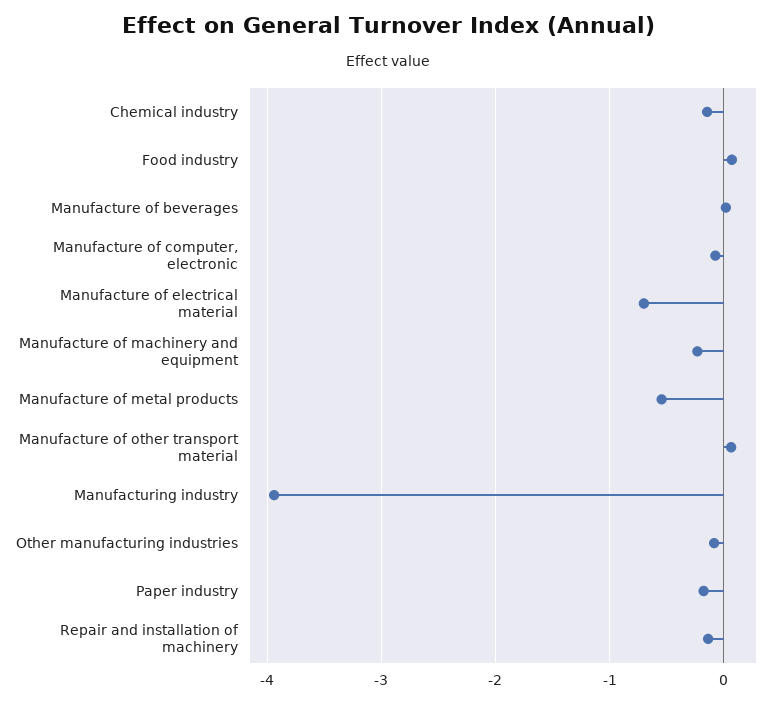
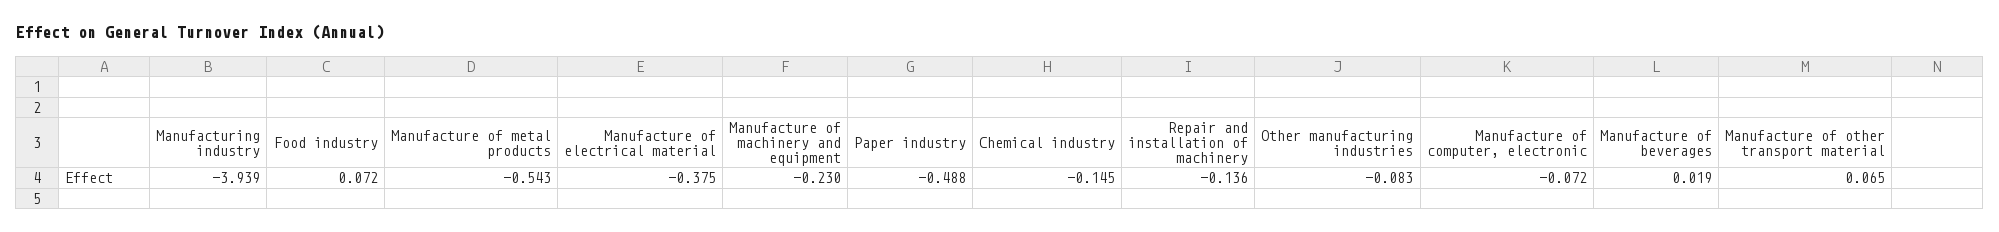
  {
    "Chemical industry": -0.145,
    "Food industry": 0.072,
    "Manufacture of beverages": 0.019,
    "Manufacture of computer, electronic": -0.072,
-   "Manufacture of electrical material": -0.7,
+   "Manufacture of electrical material": -0.375,
    "Manufacture of machinery and equipment": -0.23,
    "Manufacture of metal products": -0.543,
    "Manufacture of other transport material": 0.065,
    "Manufacturing industry": -3.939,
    "Other manufacturing industries": -0.083,
-   "Paper industry": -0.2,
+   "Paper industry": -0.488,
    "Repair and installation of machinery": -0.136
  }

